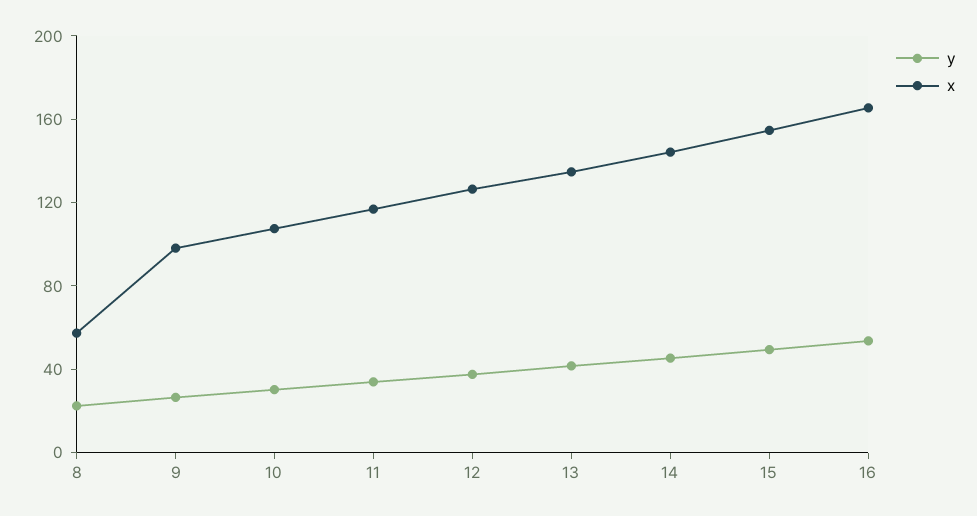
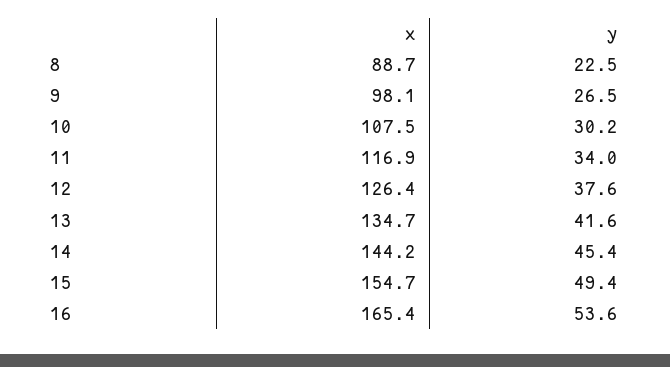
  {
    "y": {
      "8": 22.5,
      "9": 26.5,
      "10": 30.2,
      "11": 34,
      "12": 37.6,
      "13": 41.6,
      "14": 45.4,
      "15": 49.4,
      "16": 53.6
    },
    "x": {
-     "8": 60,
+     "8": 88.7,
      "9": 98.1,
      "10": 107.5,
      "11": 116.9,
      "12": 126.4,
      "13": 134.7,
      "14": 144.2,
      "15": 154.7,
      "16": 165.4
    }
  }

